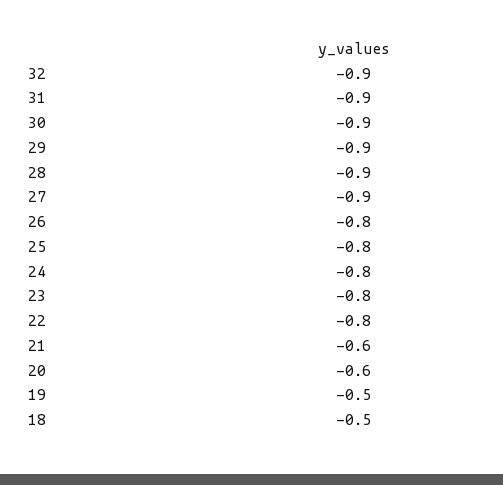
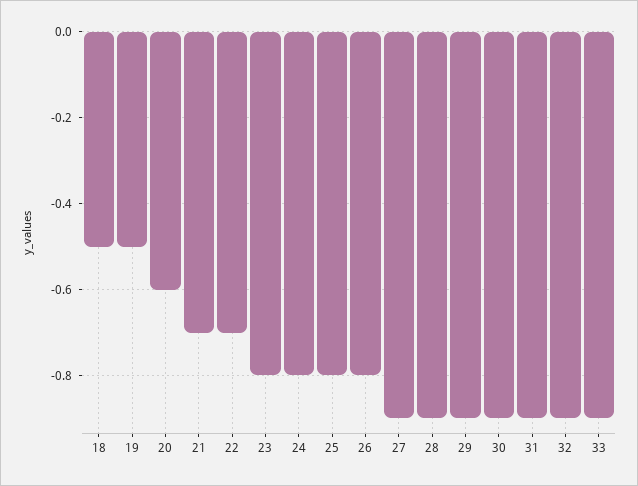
  {
    "32": -0.9,
    "31": -0.9,
    "30": -0.9,
    "29": -0.9,
    "28": -0.9,
    "27": -0.9,
    "26": -0.8,
    "25": -0.8,
    "24": -0.8,
    "23": -0.8,
-   "22": -0.8,
+   "22": -0.7,
-   "21": -0.6,
+   "21": -0.7,
    "20": -0.6,
    "19": -0.5,
-   "18": -0.5
+   "18": -0.5,
+   "33": -0.9
  }

